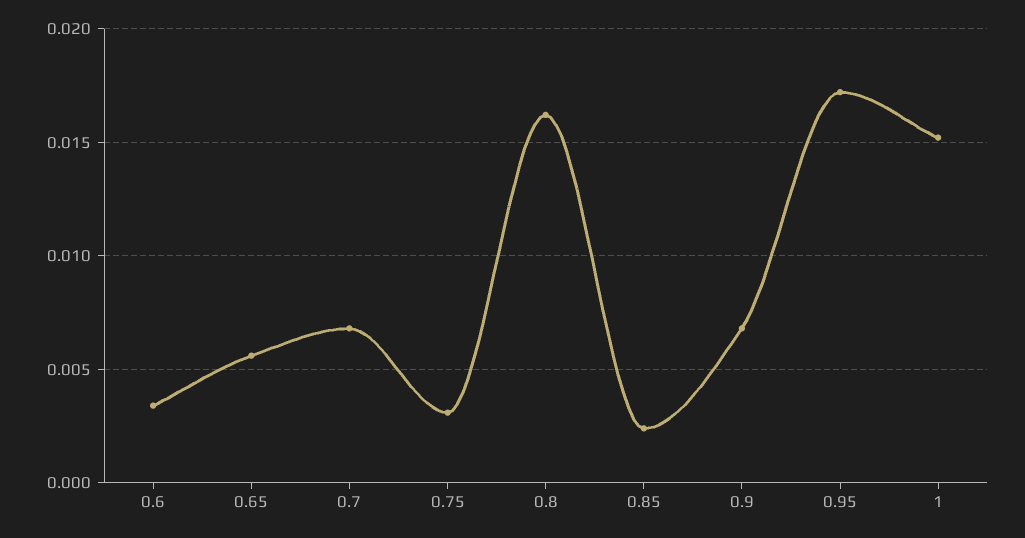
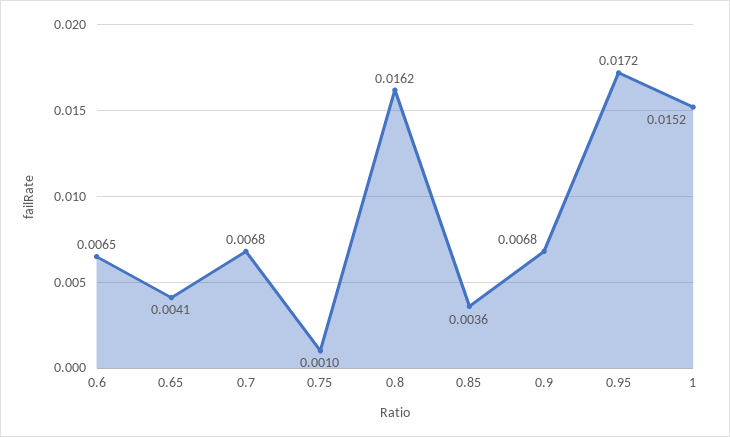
  {
-   "0.6": 0.0035,
+   "0.6": 0.0065,
-   "0.65": 0.0055,
+   "0.65": 0.0041,
    "0.7": 0.0068,
-   "0.75": 0.003,
+   "0.75": 0.001,
    "0.8": 0.0162,
-   "0.85": 0.0025,
+   "0.85": 0.0036,
    "0.9": 0.0068,
    "0.95": 0.0172,
    "1": 0.0152
  }

